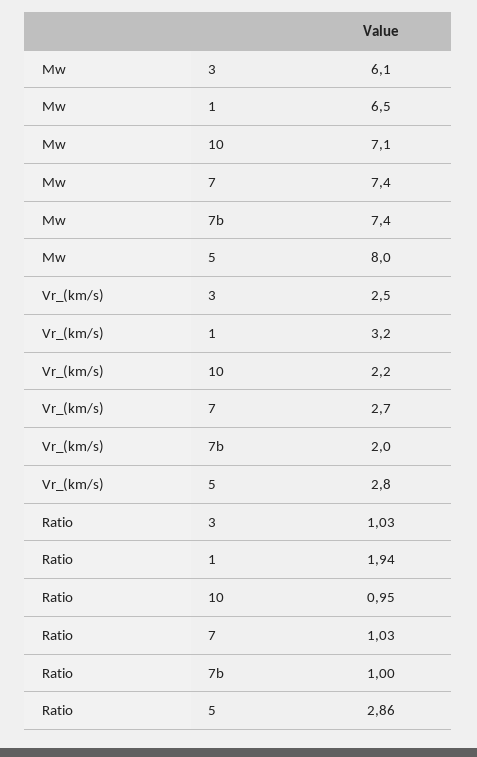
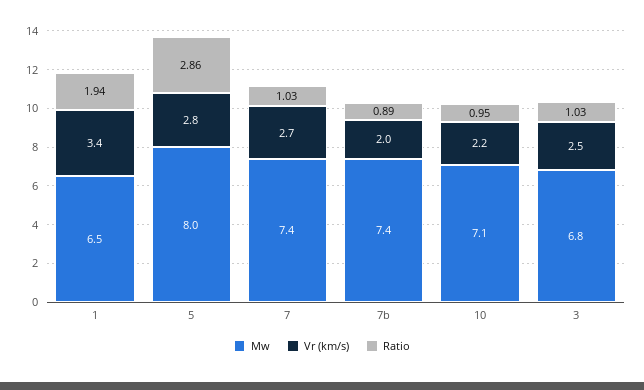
  {
    "Mw": {
-     "3": 6.1,
+     "3": 6.8,
      "1": 6.5,
      "10": 7.1,
      "7": 7.4,
      "7b": 7.4,
      "5": 8
    },
    "Vr_(km/s)": {
      "3": 2.5,
-     "1": 3.2,
+     "1": 3.4,
      "10": 2.2,
      "7": 2.7,
      "7b": 2,
      "5": 2.8
    },
    "Ratio": {
      "3": 1.03,
      "1": 1.94,
      "10": 0.95,
      "7": 1.03,
-     "7b": 1,
+     "7b": 0.89,
      "5": 2.86
    }
  }

